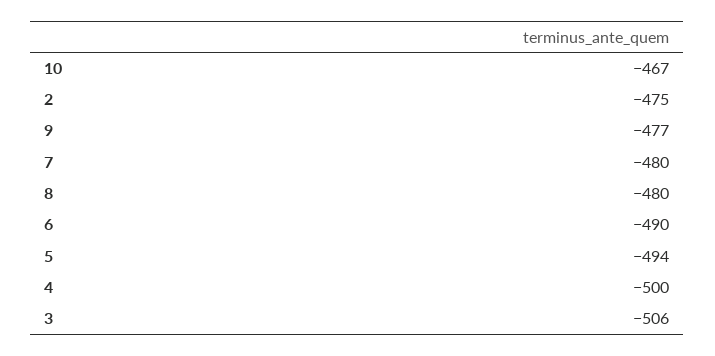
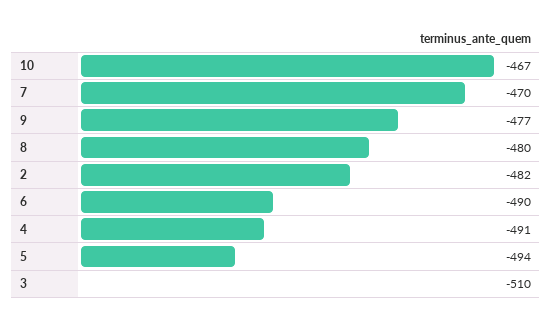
  {
    "10": -467,
-   "2": -475,
+   "2": -482,
    "9": -477,
-   "7": -480,
+   "7": -470,
    "8": -480,
    "6": -490,
    "5": -494,
-   "4": -500,
+   "4": -491,
-   "3": -506
+   "3": -510
  }

